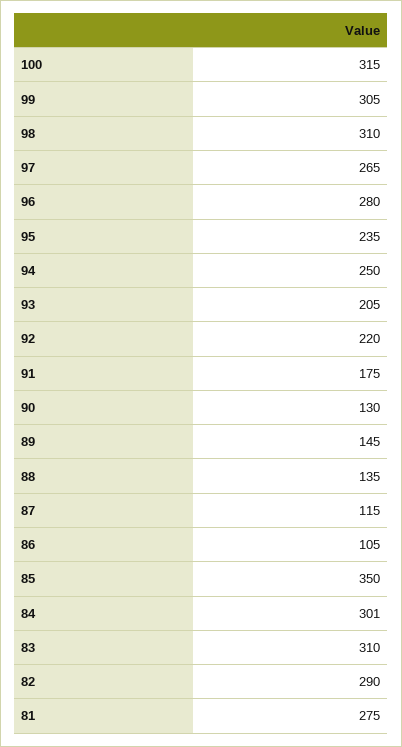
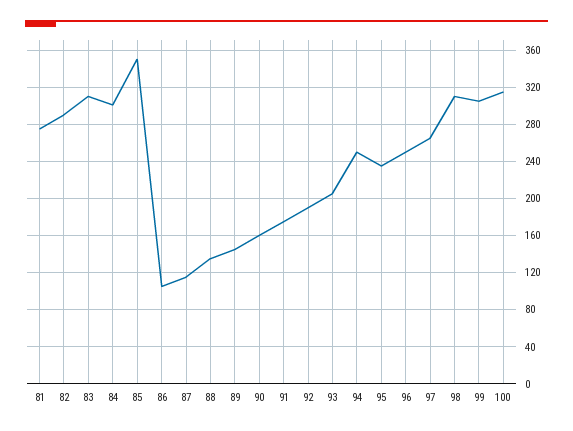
  {
    "100": 315,
    "99": 305,
    "98": 310,
    "97": 265,
-   "96": 280,
+   "96": 250,
    "95": 235,
    "94": 250,
    "93": 205,
-   "92": 220,
+   "92": 190,
    "91": 175,
-   "90": 130,
+   "90": 160,
    "89": 145,
    "88": 135,
    "87": 115,
    "86": 105,
    "85": 350,
    "84": 301,
    "83": 310,
    "82": 290,
    "81": 275
  }

